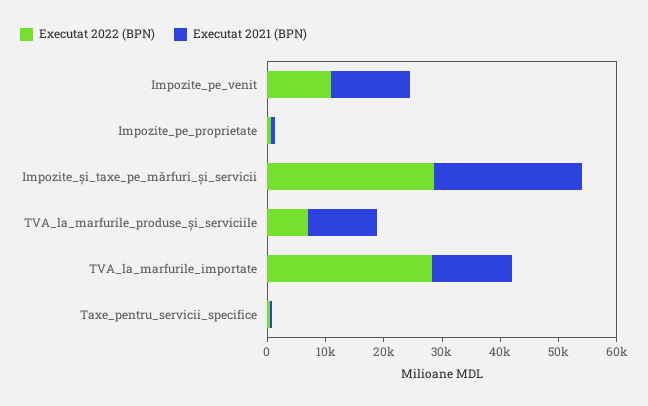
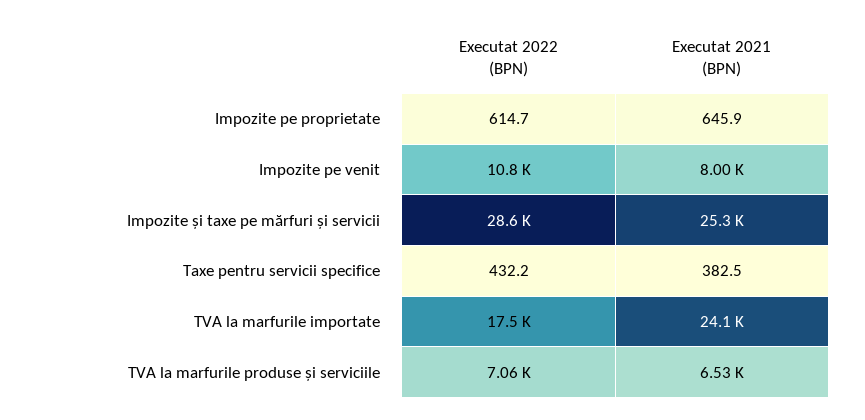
  {
    "Executat 2022 (BPN)": {
      "Impozite_pe_venit": 10800,
      "Impozite_pe_proprietate": 614.7,
      "Impozite_și_taxe_pe_mărfuri_și_servicii": 28600,
      "TVA_la_marfurile_produse_și_serviciile": 7060,
-     "TVA_la_marfurile_importate": 28000,
+     "TVA_la_marfurile_importate": 17500,
      "Taxe_pentru_servicii_specifice": 432.2
    },
    "Executat 2021 (BPN)": {
-     "Impozite_pe_venit": 14000,
+     "Impozite_pe_venit": 8000,
      "Impozite_pe_proprietate": 645.9,
      "Impozite_și_taxe_pe_mărfuri_și_servicii": 25300,
-     "TVA_la_marfurile_produse_și_serviciile": 12000,
+     "TVA_la_marfurile_produse_și_serviciile": 6530,
-     "TVA_la_marfurile_importate": 14000,
+     "TVA_la_marfurile_importate": 24100,
      "Taxe_pentru_servicii_specifice": 382.5
    }
  }

